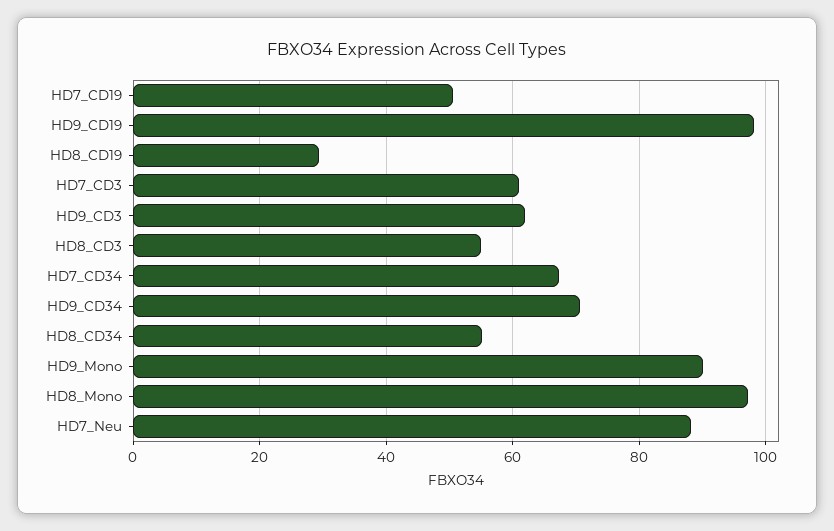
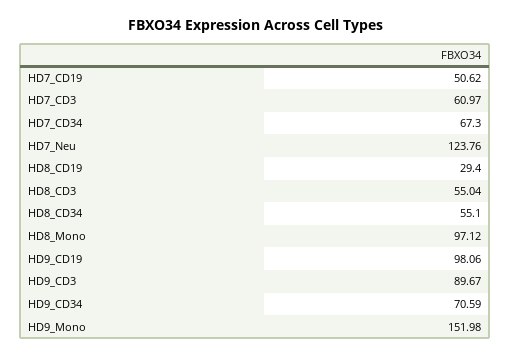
  {
    "HD7_CD19": 50.62,
    "HD9_CD19": 98.06,
    "HD8_CD19": 29.4,
    "HD7_CD3": 60.97,
-   "HD9_CD3": 62,
+   "HD9_CD3": 89.67,
    "HD8_CD3": 55.04,
    "HD7_CD34": 67.3,
    "HD9_CD34": 70.59,
    "HD8_CD34": 55.1,
-   "HD9_Mono": 90,
+   "HD9_Mono": 151.98,
    "HD8_Mono": 97.12,
-   "HD7_Neu": 88
+   "HD7_Neu": 123.76
  }

